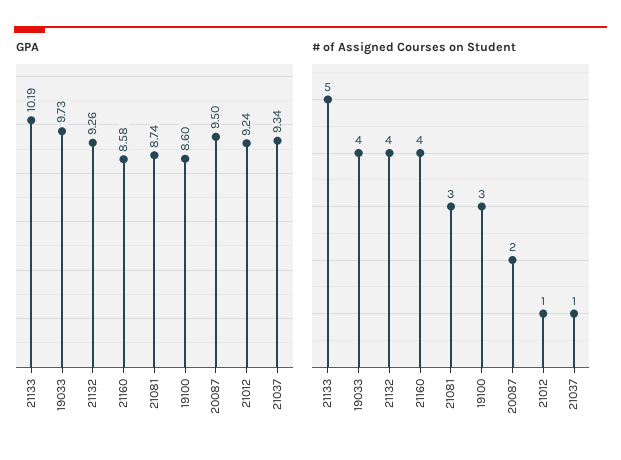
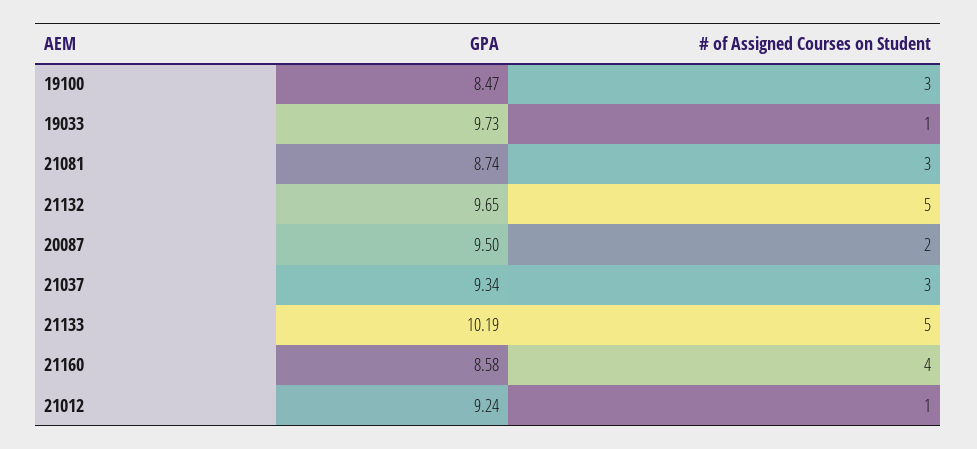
  {
    "GPA": {
      "21133": 10.19,
      "19033": 9.73,
-     "21132": 9.26,
+     "21132": 9.65,
      "21160": 8.58,
      "21081": 8.74,
-     "19100": 8.6,
+     "19100": 8.47,
      "20087": 9.5,
      "21012": 9.24,
      "21037": 9.34
    },
    "# of Assigned Courses on Student": {
      "21133": 5,
-     "19033": 4,
+     "19033": 1,
-     "21132": 4,
+     "21132": 5,
      "21160": 4,
      "21081": 3,
      "19100": 3,
      "20087": 2,
      "21012": 1,
-     "21037": 1
+     "21037": 3
    }
  }

